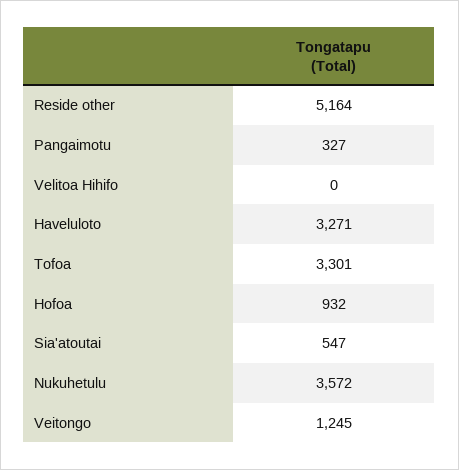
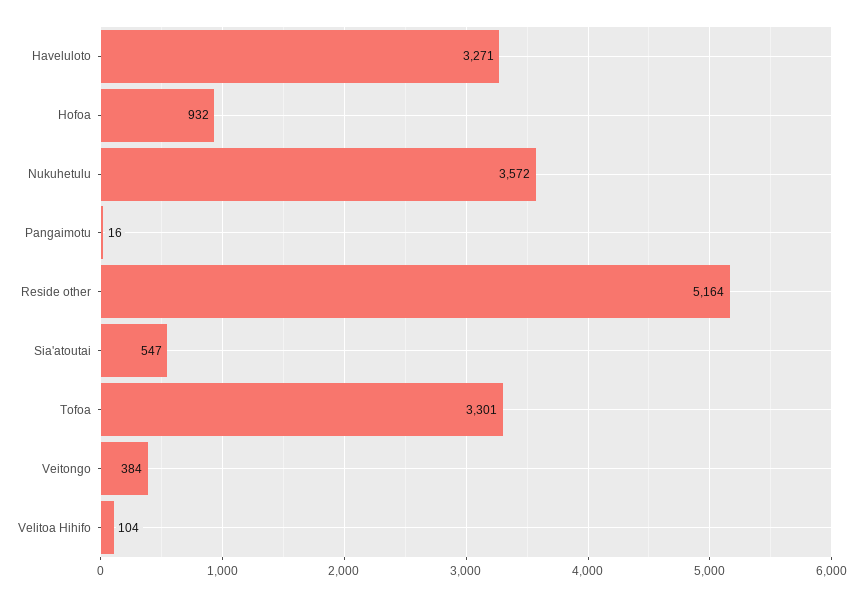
  {
    "Reside other": 5164,
-   "Pangaimotu": 327,
+   "Pangaimotu": 16,
-   "Velitoa Hihifo": 0,
+   "Velitoa Hihifo": 104,
    "Haveluloto": 3271,
    "Tofoa": 3301,
    "Hofoa": 932,
    "Sia'atoutai": 547,
    "Nukuhetulu": 3572,
-   "Veitongo": 1245
+   "Veitongo": 384
  }

